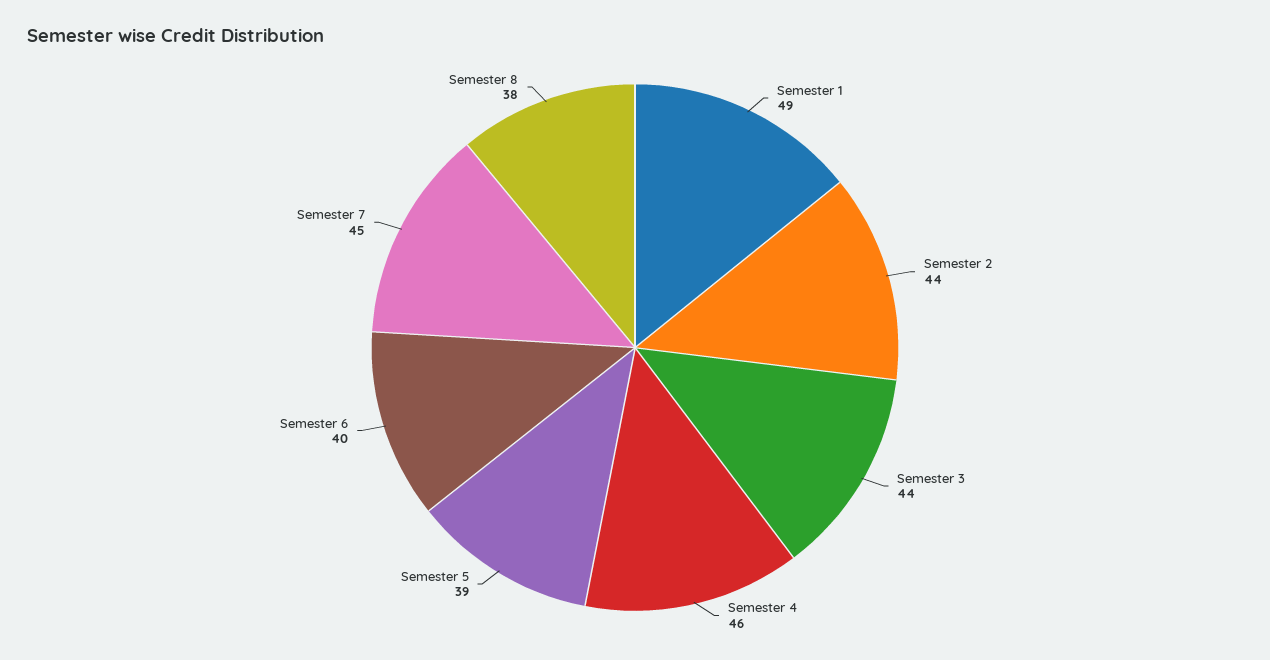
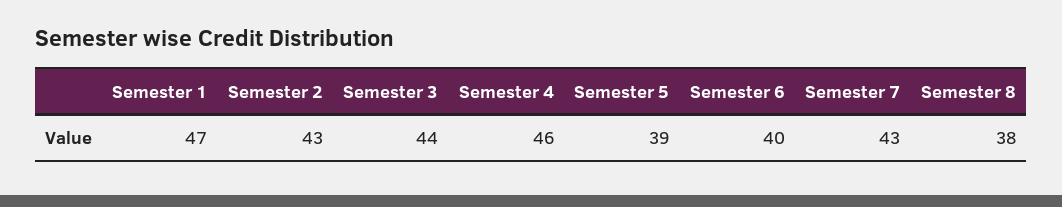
  {
-   "Semester 1": 49,
+   "Semester 1": 47,
-   "Semester 2": 44,
+   "Semester 2": 43,
    "Semester 3": 44,
    "Semester 4": 46,
    "Semester 5": 39,
    "Semester 6": 40,
-   "Semester 7": 45,
+   "Semester 7": 43,
    "Semester 8": 38
  }

